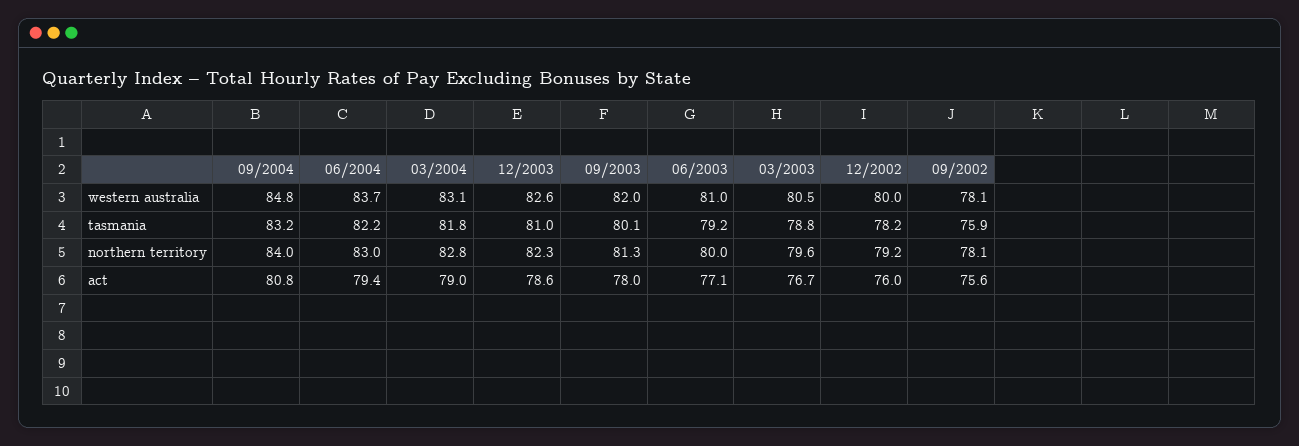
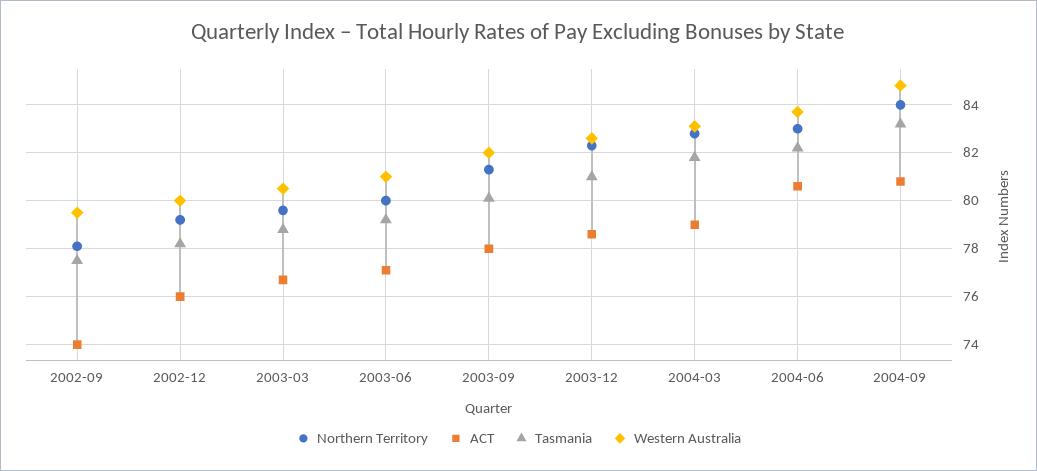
  {
    "western australia": {
      "09/2004": 84.8,
      "06/2004": 83.7,
      "03/2004": 83.1,
      "12/2003": 82.6,
      "09/2003": 82,
      "06/2003": 81,
      "03/2003": 80.5,
      "12/2002": 80,
-     "09/2002": 78.1
+     "09/2002": 79.5
    },
    "tasmania": {
      "09/2004": 83.2,
      "06/2004": 82.2,
      "03/2004": 81.8,
      "12/2003": 81,
      "09/2003": 80.1,
      "06/2003": 79.2,
      "03/2003": 78.8,
      "12/2002": 78.2,
-     "09/2002": 75.9
+     "09/2002": 77.5
    },
    "northern territory": {
      "09/2004": 84,
      "06/2004": 83,
      "03/2004": 82.8,
      "12/2003": 82.3,
      "09/2003": 81.3,
      "06/2003": 80,
      "03/2003": 79.6,
      "12/2002": 79.2,
      "09/2002": 78.1
    },
    "act": {
      "09/2004": 80.8,
-     "06/2004": 79.4,
+     "06/2004": 80.5,
      "03/2004": 79,
      "12/2003": 78.6,
      "09/2003": 78,
      "06/2003": 77.1,
      "03/2003": 76.7,
      "12/2002": 76,
-     "09/2002": 75.6
+     "09/2002": 74
    }
  }

